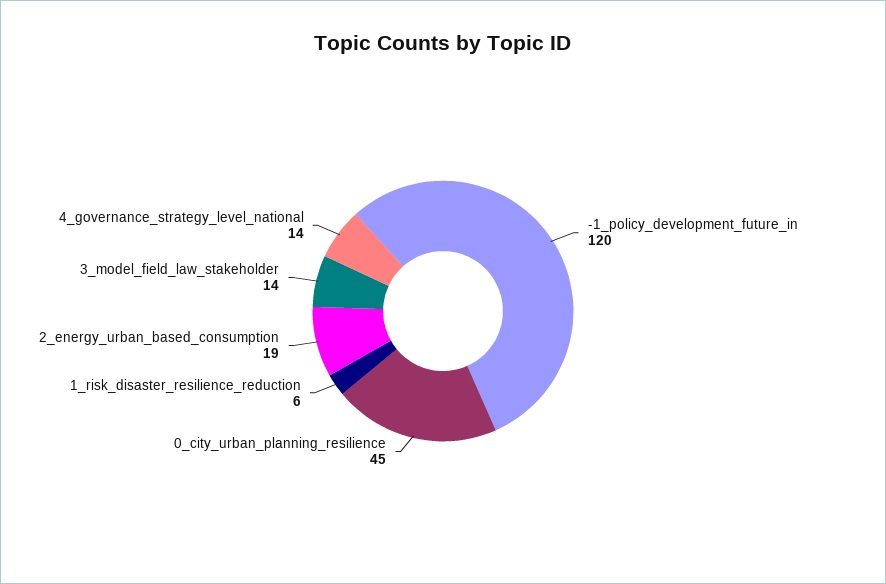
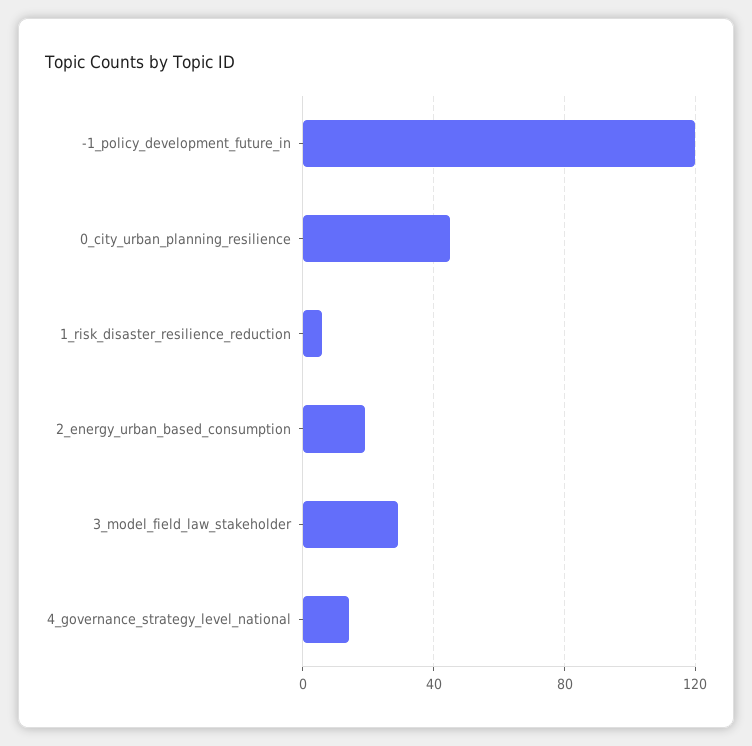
  {
    "-1_policy_development_future_in": 120,
    "0_city_urban_planning_resilience": 45,
    "1_risk_disaster_resilience_reduction": 6,
    "2_energy_urban_based_consumption": 19,
-   "3_model_field_law_stakeholder": 14,
+   "3_model_field_law_stakeholder": 30,
    "4_governance_strategy_level_national": 14
  }

